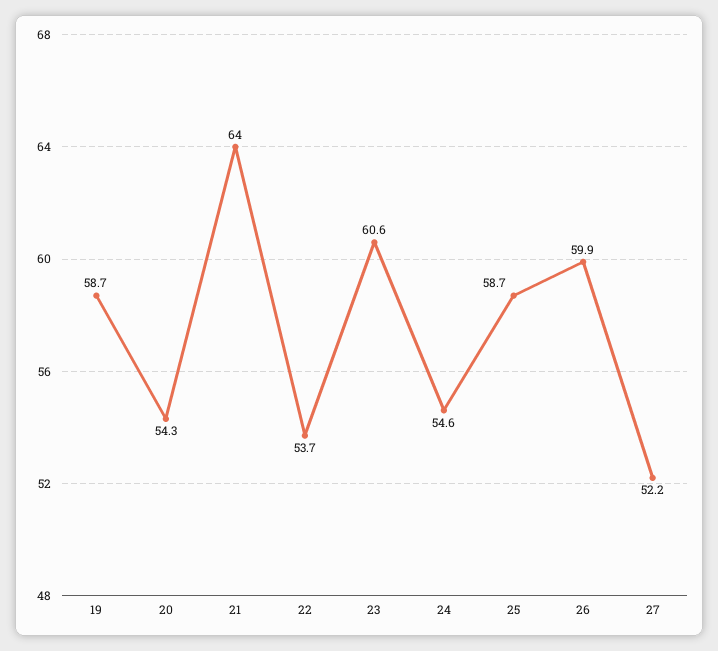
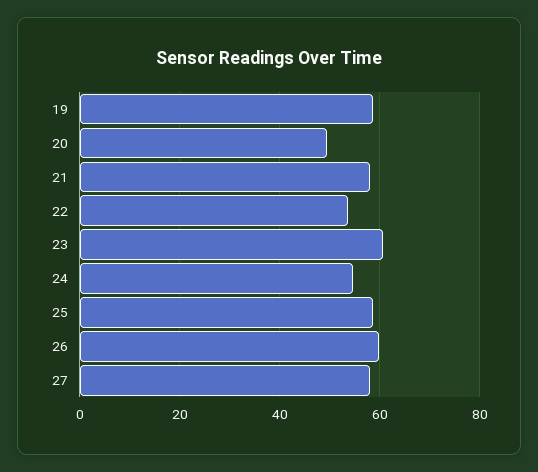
  {
    "19": 58.7,
-   "20": 54.3,
+   "20": 50,
-   "21": 64,
+   "21": 58,
    "22": 53.7,
    "23": 60.6,
    "24": 54.6,
    "25": 58.7,
    "26": 59.9,
-   "27": 52.2
+   "27": 58
  }

